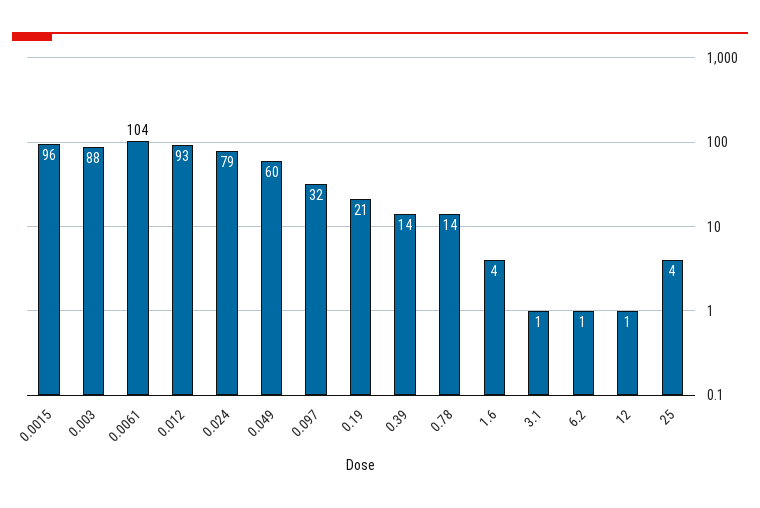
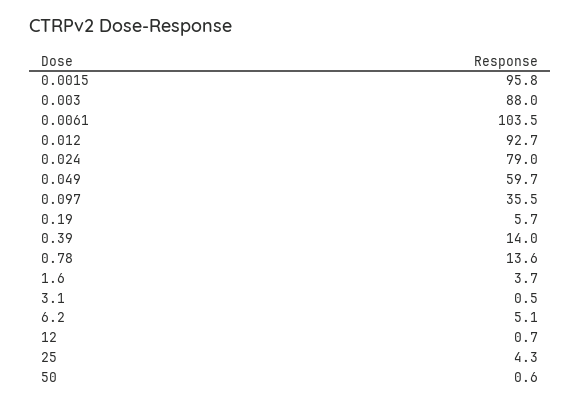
  {
    "0.0015": 95.8,
    "0.003": 88,
    "0.0061": 103.5,
    "0.012": 92.7,
    "0.024": 79,
    "0.049": 59.7,
-   "0.097": 32,
+   "0.097": 35.5,
-   "0.19": 21,
+   "0.19": 5.7,
    "0.39": 14,
    "0.78": 13.6,
    "1.6": 3.7,
    "3.1": 0.5,
-   "6.2": 1,
+   "6.2": 5.1,
    "12": 0.7,
-   "25": 4.3
+   "25": 4.3,
+   "50": 0.6
  }

